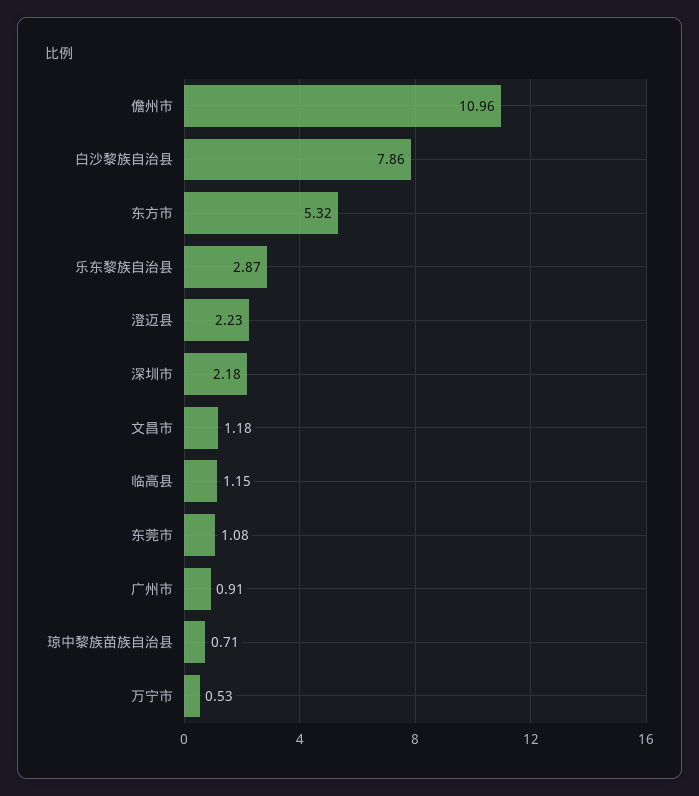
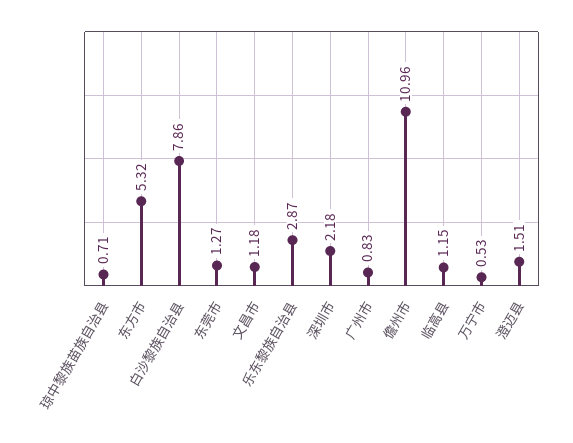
  {
    "儋州市": 10.96,
    "白沙黎族自治县": 7.86,
    "东方市": 5.32,
    "乐东黎族自治县": 2.87,
-   "澄迈县": 2.23,
+   "澄迈县": 1.51,
    "深圳市": 2.18,
    "文昌市": 1.18,
    "临高县": 1.15,
-   "东莞市": 1.08,
+   "东莞市": 1.27,
-   "广州市": 0.91,
+   "广州市": 0.83,
    "琼中黎族苗族自治县": 0.71,
    "万宁市": 0.53
  }

